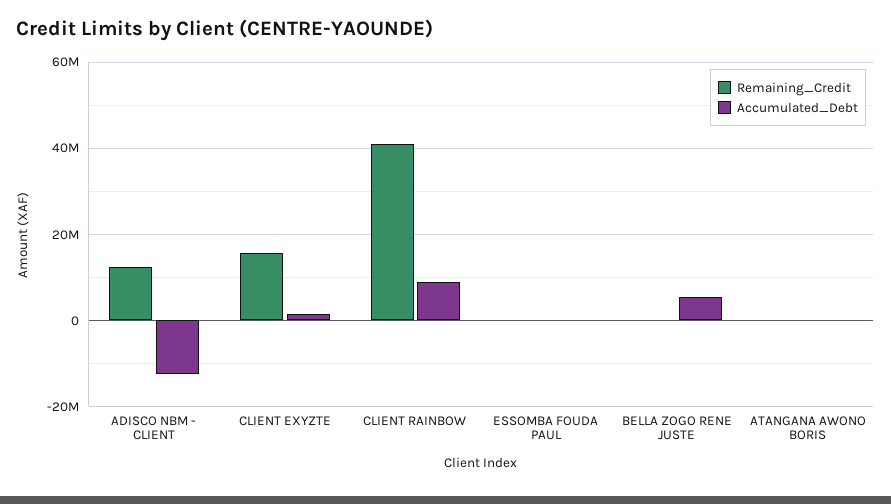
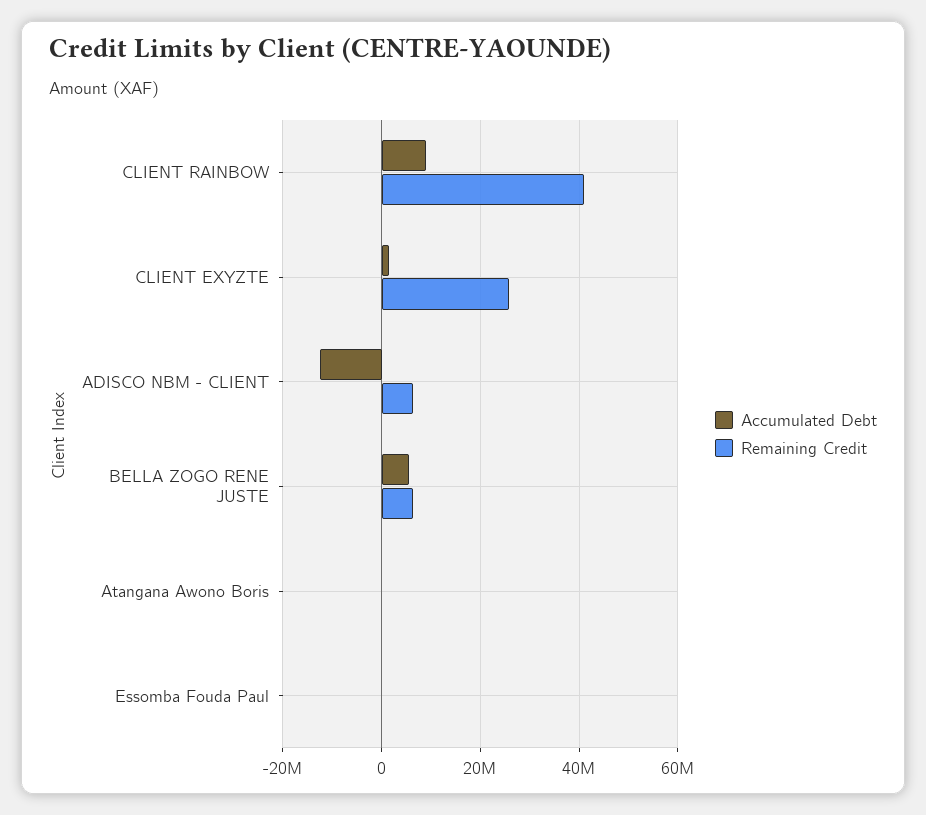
  {
    "Remaining_Credit": {
-     "ADISCO NBM - CLIENT": 12000000,
+     "ADISCO NBM - CLIENT": 6000000,
-     "CLIENT EXYZTE": 16000000,
+     "CLIENT EXYZTE": 26000000,
      "CLIENT RAINBOW": 40000000,
      "ESSOMBA FOUDA PAUL": 0,
-     "BELLA ZOGO RENE JUSTE": 0,
+     "BELLA ZOGO RENE JUSTE": 6000000,
      "ATANGANA AWONO BORIS": 0
    },
    "Accumulated_Debt": {
      "ADISCO NBM - CLIENT": -12000000,
      "CLIENT EXYZTE": 2000000,
      "CLIENT RAINBOW": 10000000,
      "ESSOMBA FOUDA PAUL": 0,
      "BELLA ZOGO RENE JUSTE": 6000000,
      "ATANGANA AWONO BORIS": 0
    }
  }

